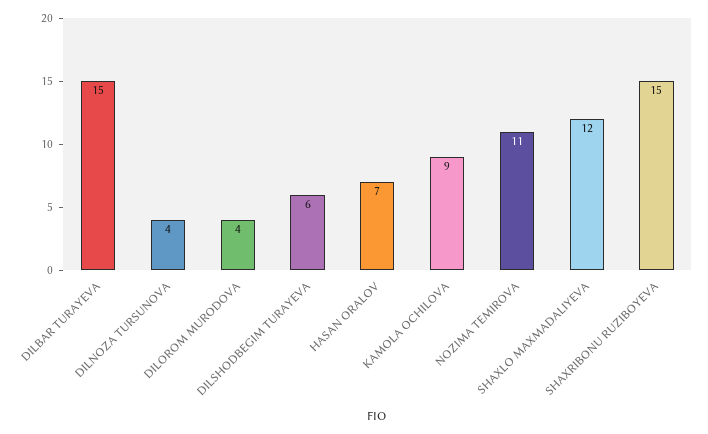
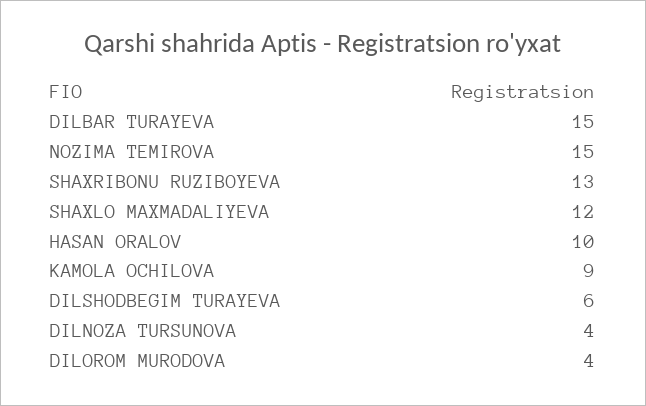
  {
    "DILBAR TURAYEVA": 15,
    "DILNOZA TURSUNOVA": 4,
    "DILOROM MURODOVA": 4,
    "DILSHODBEGIM TURAYEVA": 6,
-   "HASAN ORALOV": 7,
+   "HASAN ORALOV": 10,
    "KAMOLA OCHILOVA": 9,
-   "NOZIMA TEMIROVA": 11,
+   "NOZIMA TEMIROVA": 15,
    "SHAXLO MAXMADALIYEVA": 12,
-   "SHAXRIBONU RUZIBOYEVA": 15
+   "SHAXRIBONU RUZIBOYEVA": 13
  }

